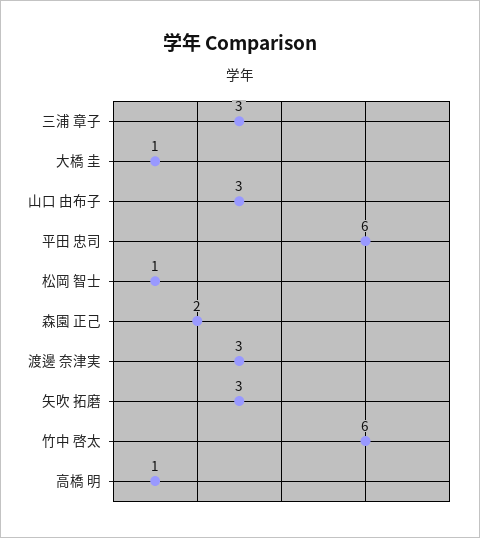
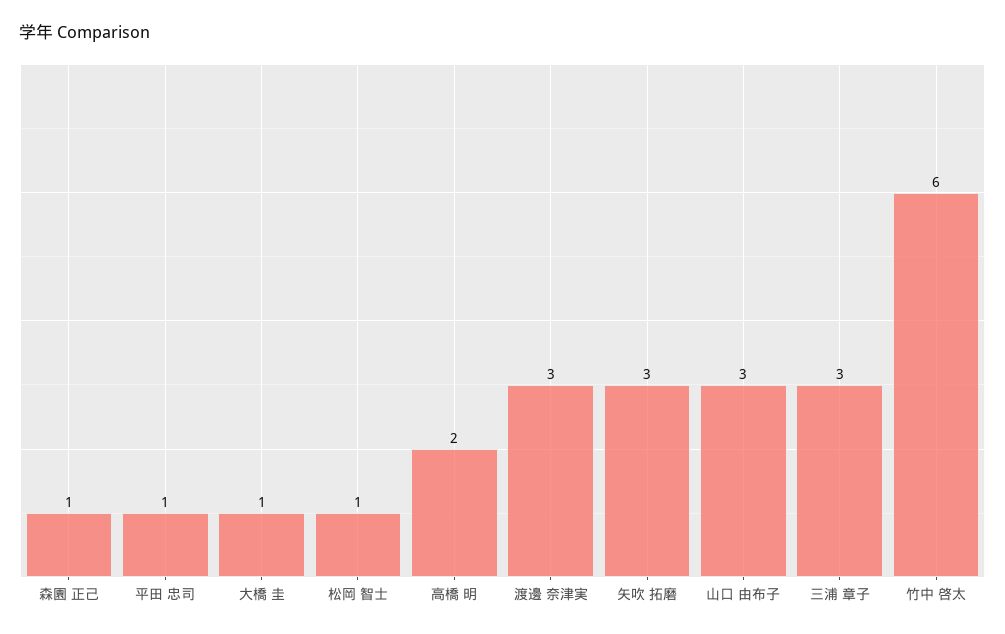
  {
    "三浦 章子": 3,
    "大橋 圭": 1,
    "山口 由布子": 3,
-   "平田 忠司": 6,
+   "平田 忠司": 1,
    "松岡 智士": 1,
-   "森園 正己": 2,
+   "森園 正己": 1,
    "渡邊 奈津実": 3,
    "矢吹 拓磨": 3,
    "竹中 啓太": 6,
-   "高橋 明": 1
+   "高橋 明": 2
  }

